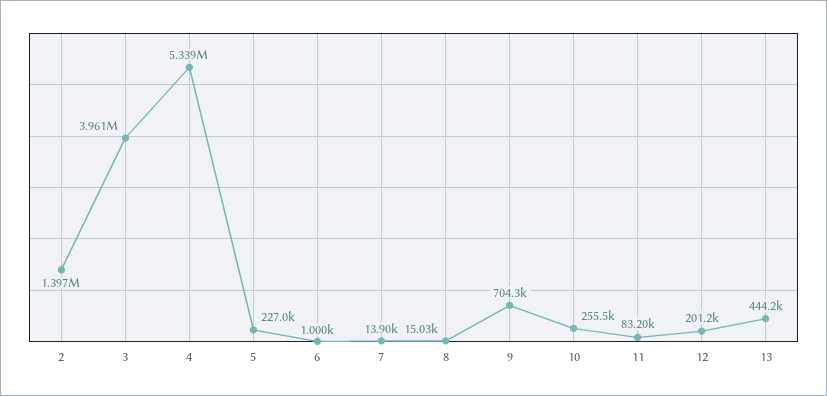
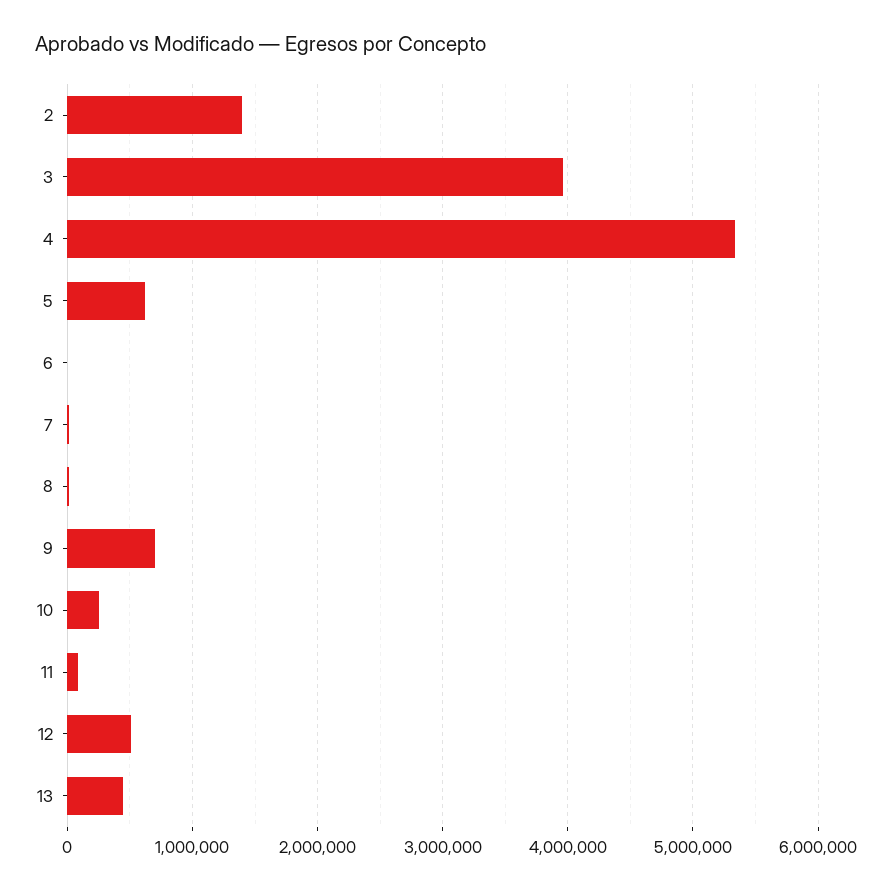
  {
    "2": 1397000,
    "3": 3961000,
    "4": 5339000,
-   "5": 227000,
+   "5": 600000,
    "6": 1000,
    "7": 13900,
    "8": 15030,
    "9": 704300,
    "10": 255500,
    "11": 83200,
-   "12": 201200,
+   "12": 500000,
    "13": 444200
  }

